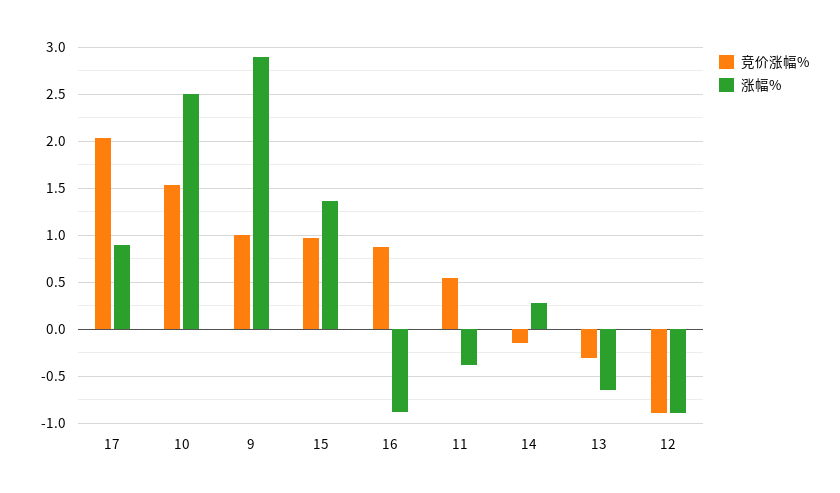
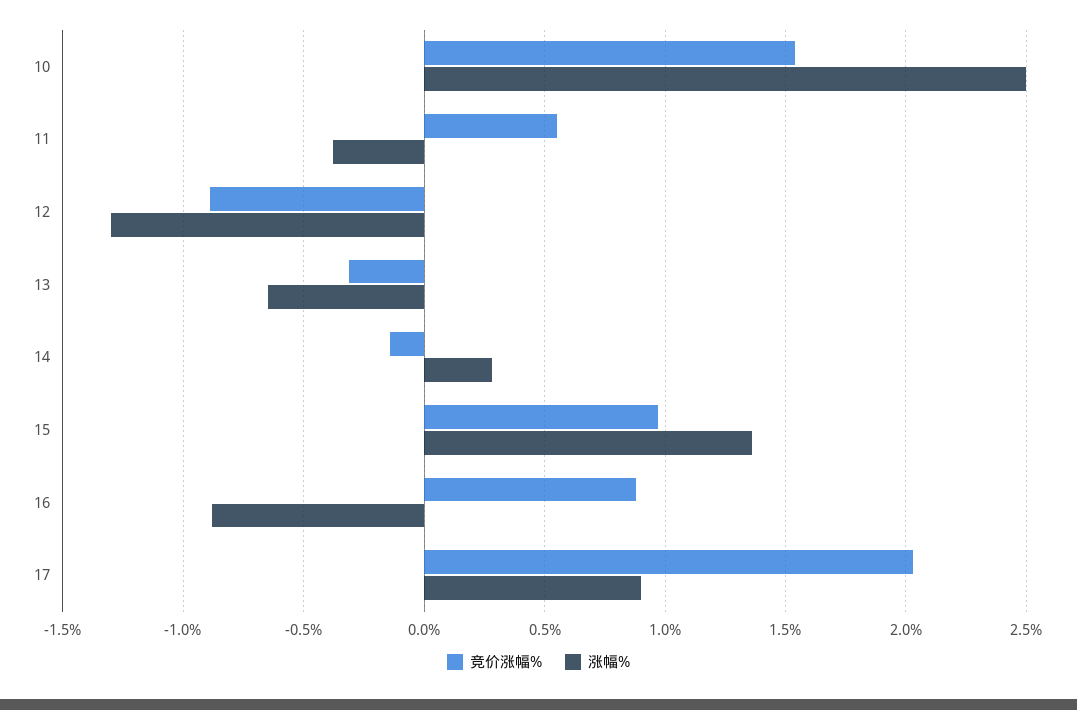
  {
    "竞价涨幅%": {
      "17": 2.05,
      "10": 1.55,
-     "9": 1,
      "15": 0.95,
      "16": 0.9,
      "11": 0.55,
      "14": -0.15,
      "13": -0.3,
      "12": -0.9
    },
    "涨幅%": {
      "17": 0.9,
      "10": 2.5,
-     "9": 2.9,
      "15": 1.35,
      "16": -0.9,
      "11": -0.4,
      "14": 0.3,
      "13": -0.65,
-     "12": -0.9
+     "12": -1.3
    }
  }

